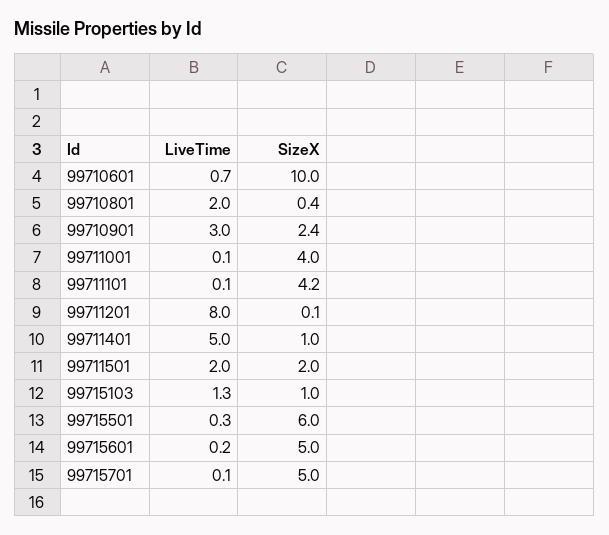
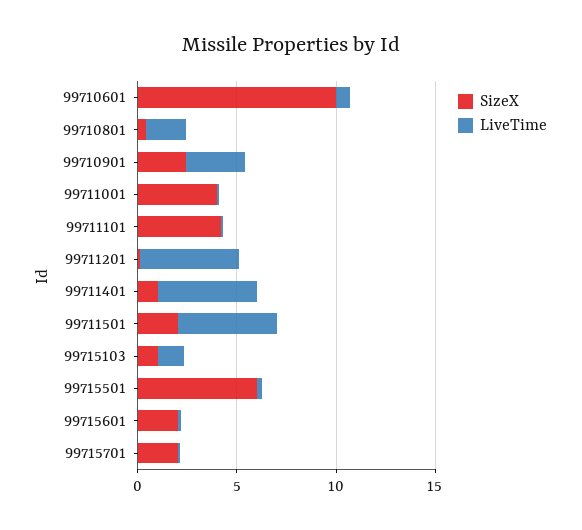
  {
    "LiveTime": {
      "99710601": 0.7,
      "99710801": 2,
      "99710901": 3,
      "99711001": 0.1,
      "99711101": 0.1,
-     "99711201": 8,
+     "99711201": 5,
      "99711401": 5,
-     "99711501": 2,
+     "99711501": 5,
      "99715103": 1.3,
      "99715501": 0.3,
      "99715601": 0.2,
      "99715701": 0.1
    },
    "SizeX": {
      "99710601": 10,
      "99710801": 0.4,
      "99710901": 2.4,
      "99711001": 4,
      "99711101": 4.2,
      "99711201": 0.1,
      "99711401": 1,
      "99711501": 2,
      "99715103": 1,
      "99715501": 6,
-     "99715601": 5,
+     "99715601": 2,
-     "99715701": 5
+     "99715701": 2
    }
  }

